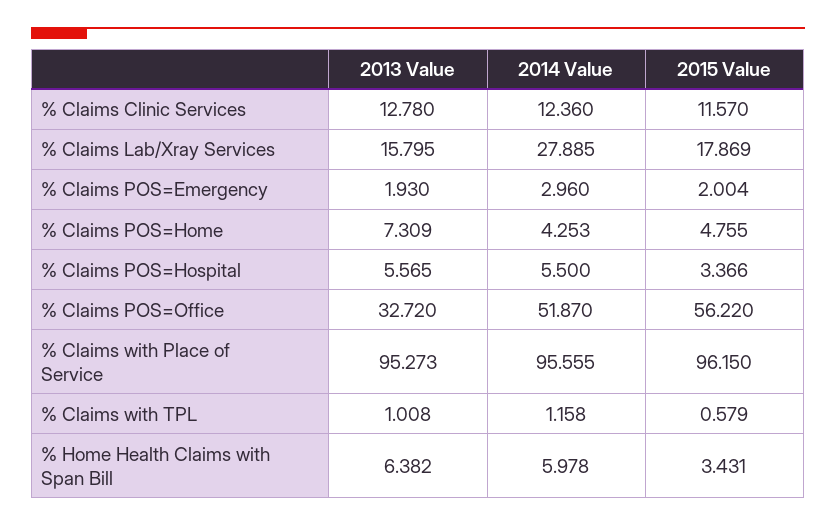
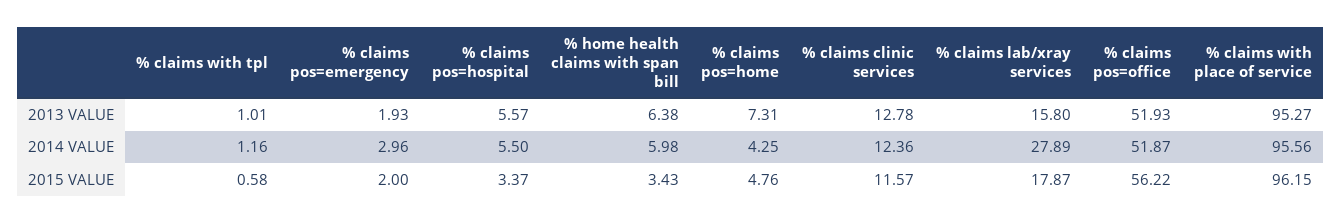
  {
    "2013 Value": {
      "% Claims Clinic Services": 12.78,
      "% Claims Lab/Xray Services": 15.795,
      "% Claims POS=Emergency": 1.93,
      "% Claims POS=Home": 7.309,
      "% Claims POS=Hospital": 5.565,
-     "% Claims POS=Office": 32.72,
+     "% Claims POS=Office": 51.93,
      "% Claims with Place of Service": 95.273,
      "% Claims with TPL": 1.008,
      "% Home Health Claims with Span Bill": 6.382
    },
    "2014 Value": {
      "% Claims Clinic Services": 12.36,
      "% Claims Lab/Xray Services": 27.885,
      "% Claims POS=Emergency": 2.96,
      "% Claims POS=Home": 4.253,
      "% Claims POS=Hospital": 5.5,
      "% Claims POS=Office": 51.87,
      "% Claims with Place of Service": 95.555,
      "% Claims with TPL": 1.158,
      "% Home Health Claims with Span Bill": 5.978
    },
    "2015 Value": {
      "% Claims Clinic Services": 11.57,
      "% Claims Lab/Xray Services": 17.869,
      "% Claims POS=Emergency": 2.004,
      "% Claims POS=Home": 4.755,
      "% Claims POS=Hospital": 3.366,
      "% Claims POS=Office": 56.22,
      "% Claims with Place of Service": 96.15,
      "% Claims with TPL": 0.579,
      "% Home Health Claims with Span Bill": 3.431
    }
  }

